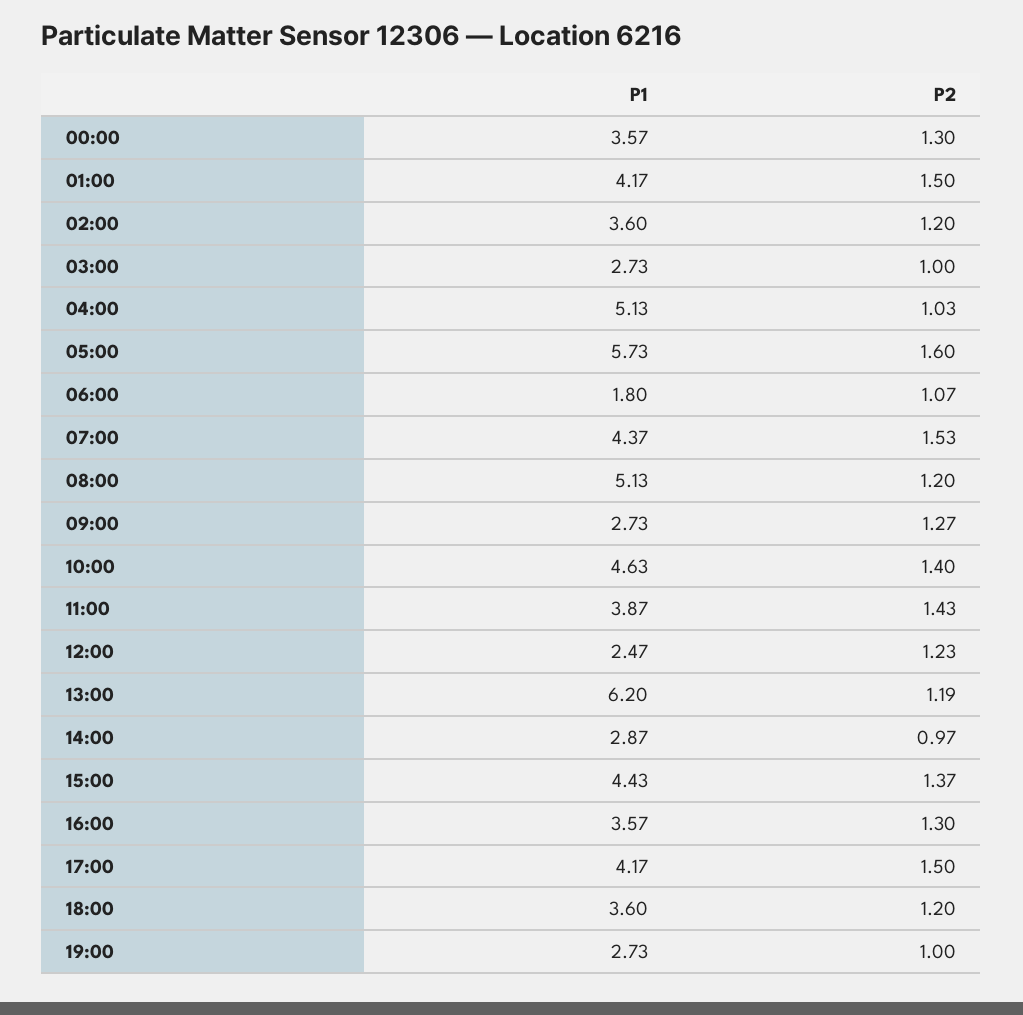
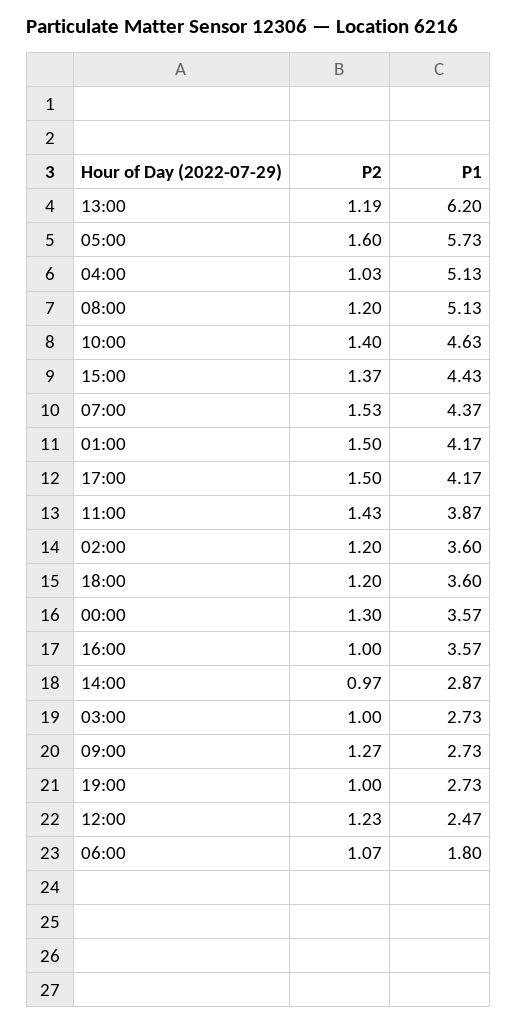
  {
    "P1": {
      "00:00": 3.57,
      "01:00": 4.17,
      "02:00": 3.6,
      "03:00": 2.73,
      "04:00": 5.13,
      "05:00": 5.73,
      "06:00": 1.8,
      "07:00": 4.37,
      "08:00": 5.13,
      "09:00": 2.73,
      "10:00": 4.63,
      "11:00": 3.87,
      "12:00": 2.47,
      "13:00": 6.2,
      "14:00": 2.87,
      "15:00": 4.43,
      "16:00": 3.57,
      "17:00": 4.17,
      "18:00": 3.6,
      "19:00": 2.73
    },
    "P2": {
      "00:00": 1.3,
      "01:00": 1.5,
      "02:00": 1.2,
      "03:00": 1,
      "04:00": 1.03,
      "05:00": 1.6,
      "06:00": 1.07,
      "07:00": 1.53,
      "08:00": 1.2,
      "09:00": 1.27,
      "10:00": 1.4,
      "11:00": 1.43,
      "12:00": 1.23,
      "13:00": 1.19,
      "14:00": 0.97,
      "15:00": 1.37,
-     "16:00": 1.3,
+     "16:00": 1,
      "17:00": 1.5,
      "18:00": 1.2,
      "19:00": 1
    }
  }

